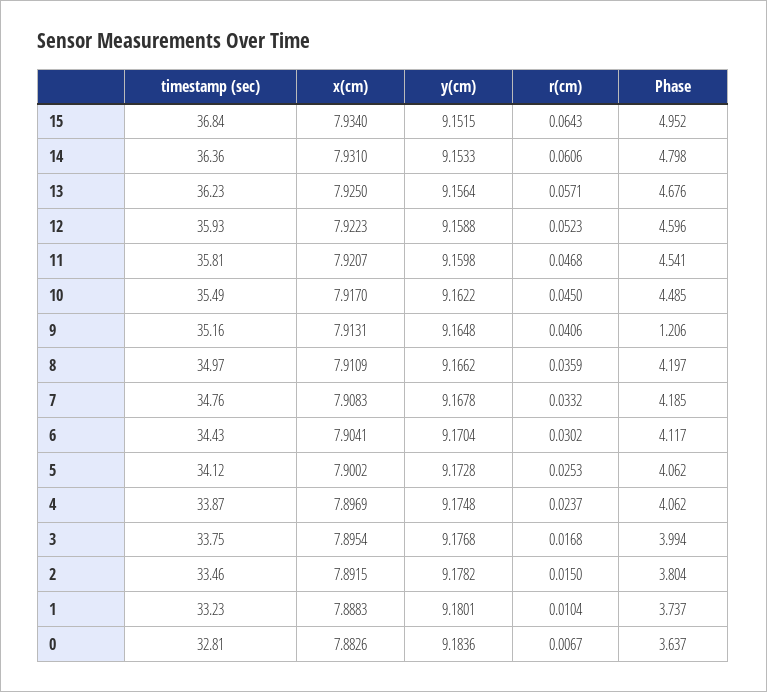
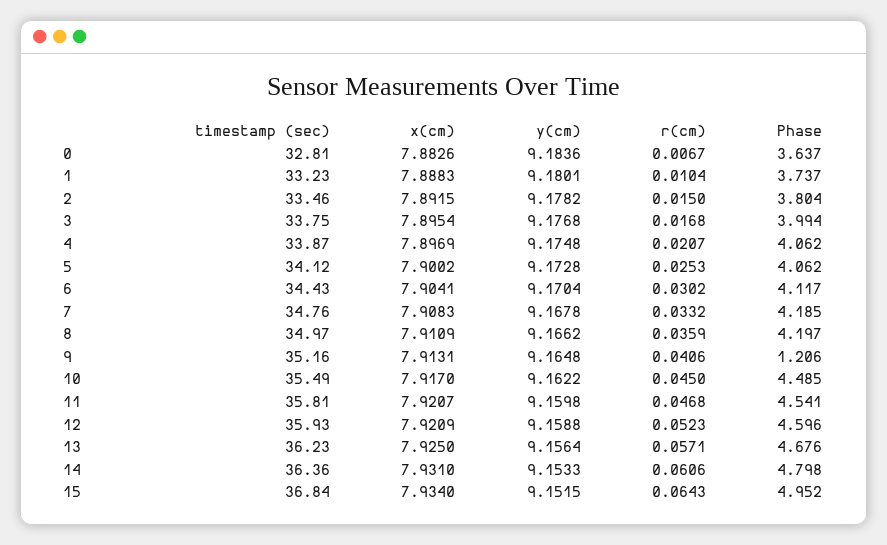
  {
    "timestamp (sec)": {
      "15": 36.84,
      "14": 36.36,
      "13": 36.23,
      "12": 35.93,
      "11": 35.81,
      "10": 35.49,
      "9": 35.16,
      "8": 34.97,
      "7": 34.76,
      "6": 34.43,
      "5": 34.12,
      "4": 33.87,
      "3": 33.75,
      "2": 33.46,
      "1": 33.23,
      "0": 32.81
    },
    "x(cm)": {
      "15": 7.934,
      "14": 7.931,
      "13": 7.925,
-     "12": 7.9223,
+     "12": 7.9209,
      "11": 7.9207,
      "10": 7.917,
      "9": 7.9131,
      "8": 7.9109,
      "7": 7.9083,
      "6": 7.9041,
      "5": 7.9002,
      "4": 7.8969,
      "3": 7.8954,
      "2": 7.8915,
      "1": 7.8883,
      "0": 7.8826
    },
    "y(cm)": {
      "15": 9.1515,
      "14": 9.1533,
      "13": 9.1564,
      "12": 9.1588,
      "11": 9.1598,
      "10": 9.1622,
      "9": 9.1648,
      "8": 9.1662,
      "7": 9.1678,
      "6": 9.1704,
      "5": 9.1728,
      "4": 9.1748,
      "3": 9.1768,
      "2": 9.1782,
      "1": 9.1801,
      "0": 9.1836
    },
    "r(cm)": {
      "15": 0.0643,
      "14": 0.0606,
      "13": 0.0571,
      "12": 0.0523,
      "11": 0.0468,
      "10": 0.045,
      "9": 0.0406,
      "8": 0.0359,
      "7": 0.0332,
      "6": 0.0302,
      "5": 0.0253,
-     "4": 0.0237,
+     "4": 0.0207,
      "3": 0.0168,
      "2": 0.015,
      "1": 0.0104,
      "0": 0.0067
    },
    "Phase": {
      "15": 4.952,
      "14": 4.798,
      "13": 4.676,
      "12": 4.596,
      "11": 4.541,
      "10": 4.485,
      "9": 1.206,
      "8": 4.197,
      "7": 4.185,
      "6": 4.117,
      "5": 4.062,
      "4": 4.062,
      "3": 3.994,
      "2": 3.804,
      "1": 3.737,
      "0": 3.637
    }
  }

